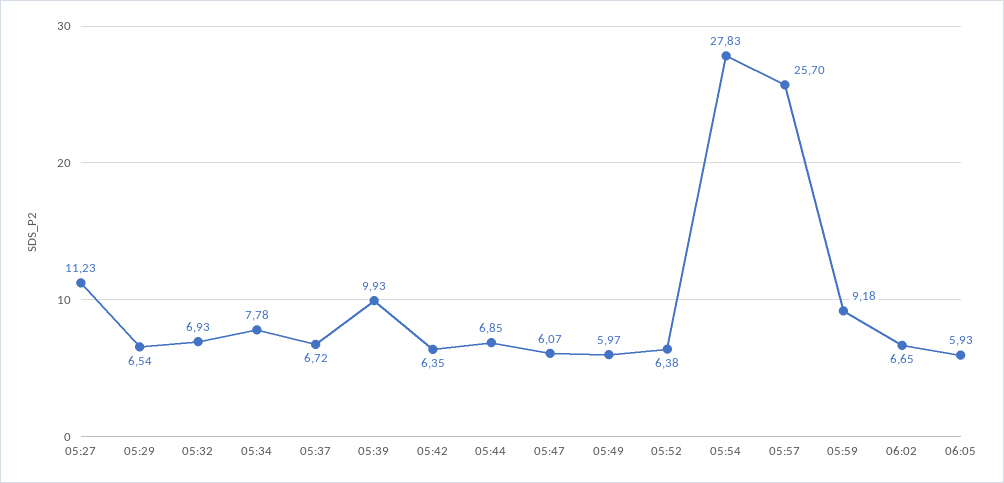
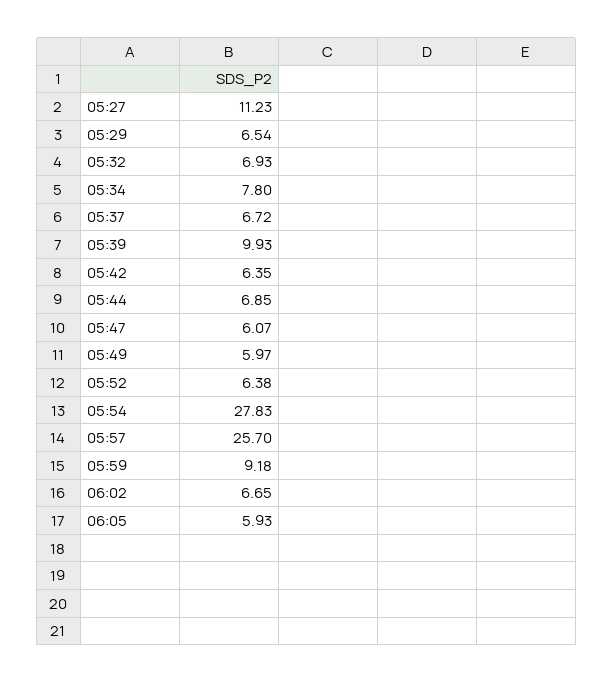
  {
    "05:27": 11.23,
    "05:29": 6.54,
    "05:32": 6.93,
-   "05:34": 7.78,
+   "05:34": 7.8,
    "05:37": 6.72,
    "05:39": 9.93,
    "05:42": 6.35,
    "05:44": 6.85,
    "05:47": 6.07,
    "05:49": 5.97,
    "05:52": 6.38,
    "05:54": 27.83,
    "05:57": 25.7,
    "05:59": 9.18,
    "06:02": 6.65,
    "06:05": 5.93
  }

